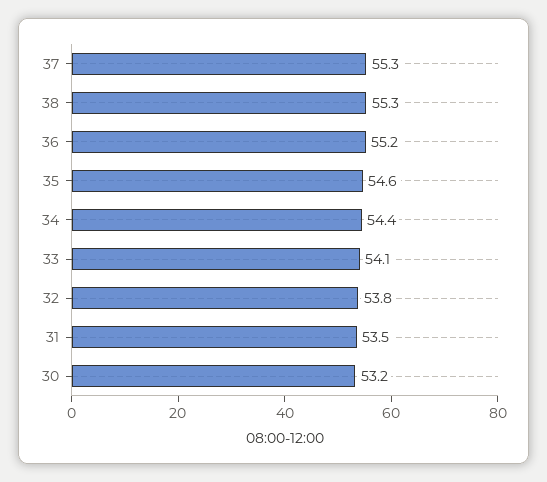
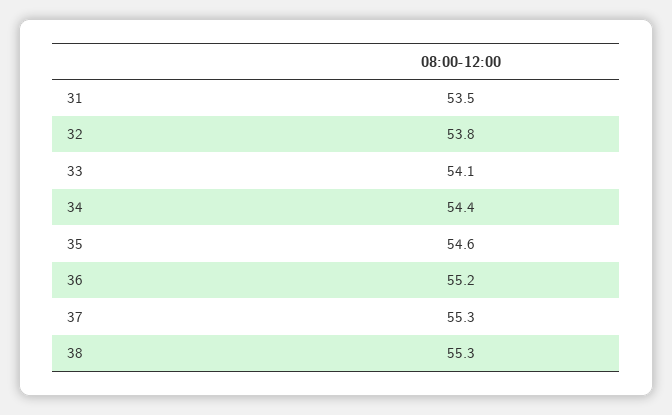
  {
    "37": 55.3,
    "38": 55.3,
    "36": 55.2,
    "35": 54.6,
    "34": 54.4,
    "33": 54.1,
    "32": 53.8,
-   "31": 53.5,
+   "31": 53.5
-   "30": 53.2
  }

